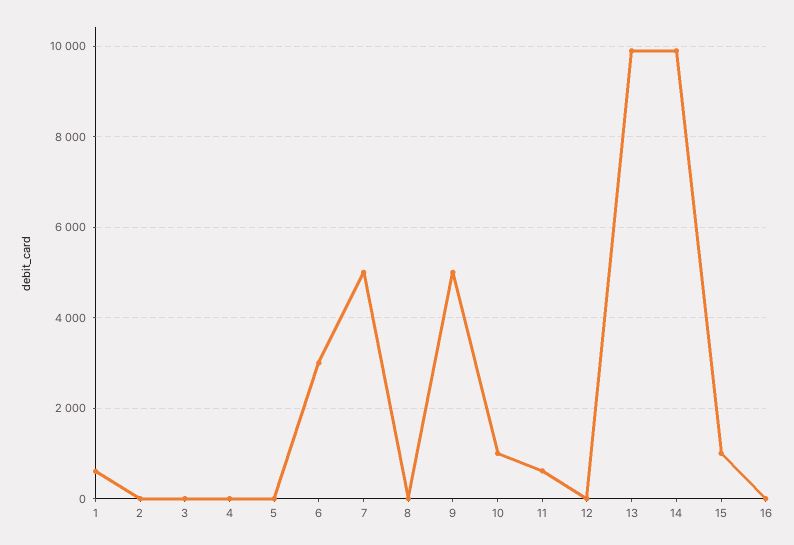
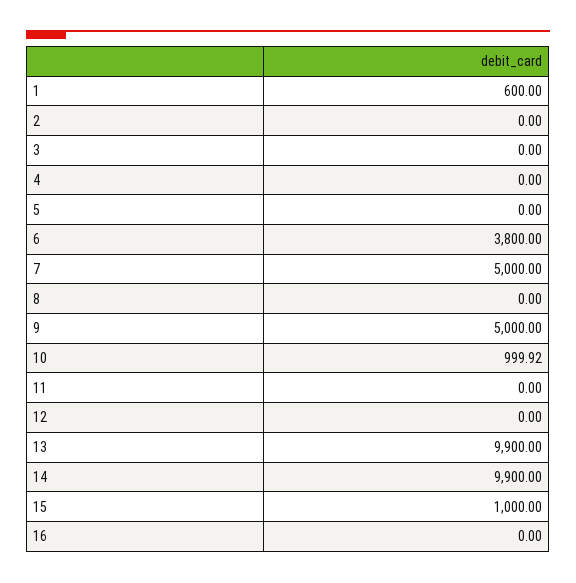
  {
    "1": 600,
    "2": 0,
    "3": 0,
    "4": 0,
    "5": 0,
-   "6": 3000,
+   "6": 3800,
    "7": 5000,
    "8": 0,
    "9": 5000,
    "10": 999.92,
-   "11": 600,
+   "11": 0,
    "12": 0,
    "13": 9900,
    "14": 9900,
    "15": 1000,
    "16": 0
  }

